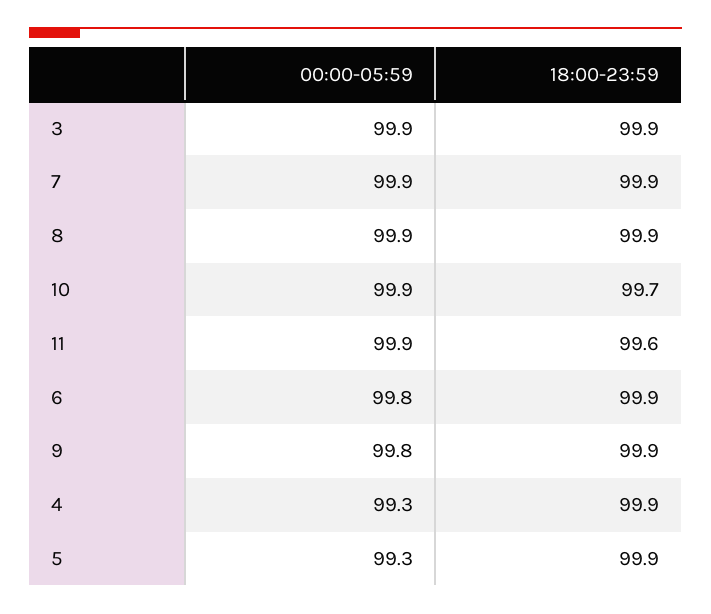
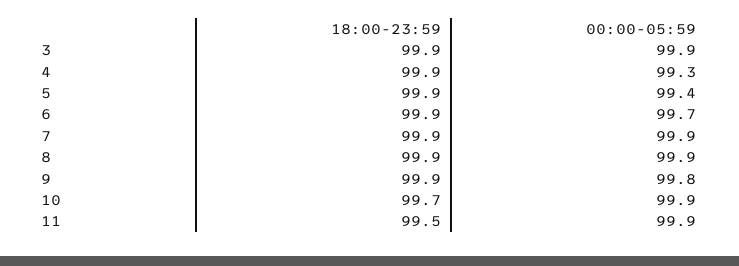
  {
    "00:00-05:59": {
      "3": 99.9,
      "7": 99.9,
      "8": 99.9,
      "10": 99.9,
      "11": 99.9,
-     "6": 99.8,
+     "6": 99.7,
      "9": 99.8,
      "4": 99.3,
-     "5": 99.3
+     "5": 99.4
    },
    "18:00-23:59": {
      "3": 99.9,
      "7": 99.9,
      "8": 99.9,
      "10": 99.7,
-     "11": 99.6,
+     "11": 99.5,
      "6": 99.9,
      "9": 99.9,
      "4": 99.9,
      "5": 99.9
    }
  }

